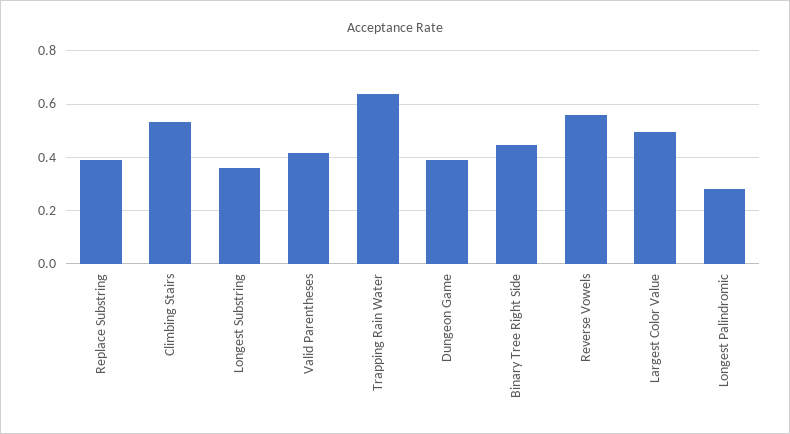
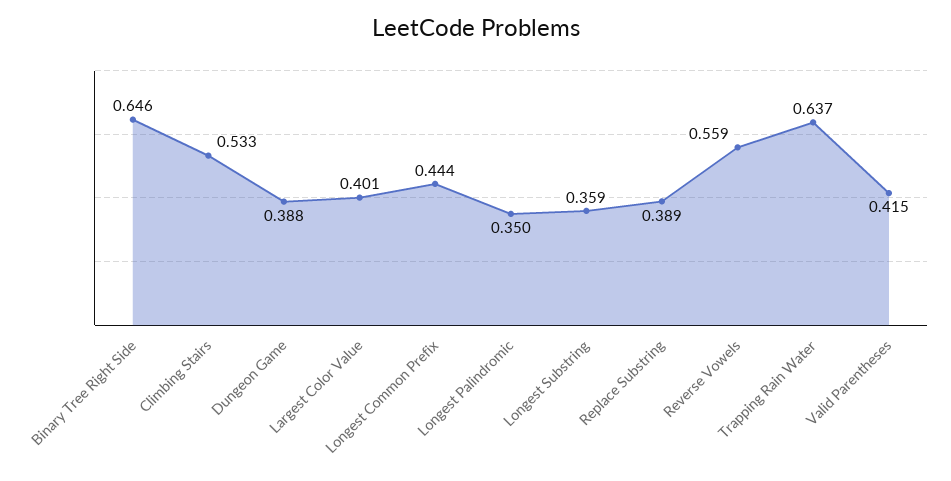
  {
    "Replace Substring": 0.389,
    "Climbing Stairs": 0.533,
    "Longest Substring": 0.359,
    "Valid Parentheses": 0.415,
    "Trapping Rain Water": 0.637,
    "Dungeon Game": 0.388,
-   "Binary Tree Right Side": 0.45,
+   "Binary Tree Right Side": 0.646,
    "Reverse Vowels": 0.559,
-   "Largest Color Value": 0.5,
+   "Largest Color Value": 0.401,
-   "Longest Palindromic": 0.275
+   "Longest Palindromic": 0.35,
+   "Longest Common Prefix": 0.444
  }

